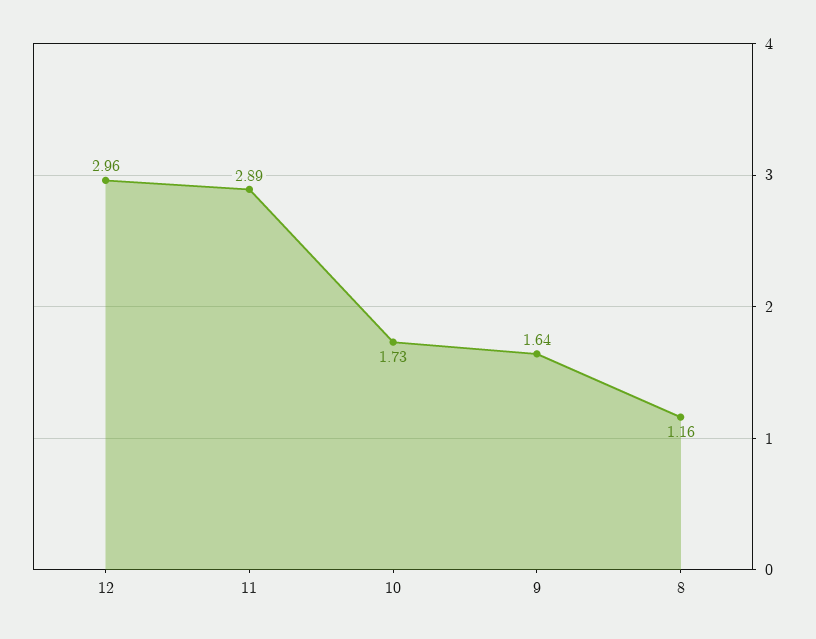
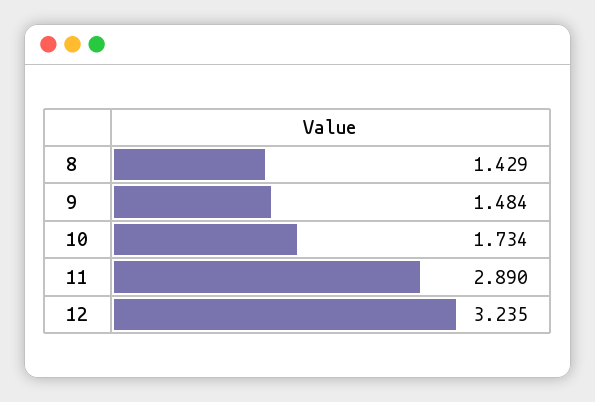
  {
-   "12": 2.96,
+   "12": 3.235,
    "11": 2.89,
    "10": 1.734,
-   "9": 1.64,
+   "9": 1.484,
-   "8": 1.16
+   "8": 1.429
  }

